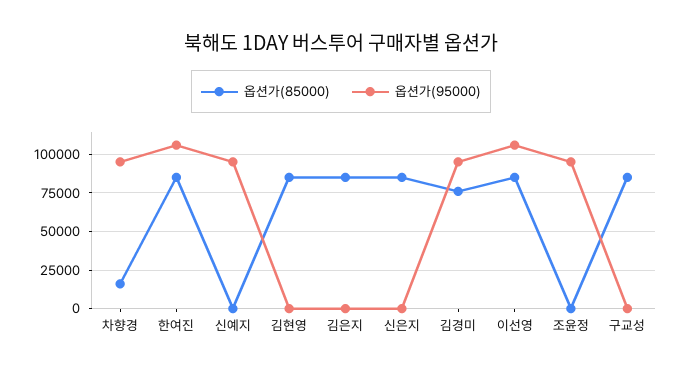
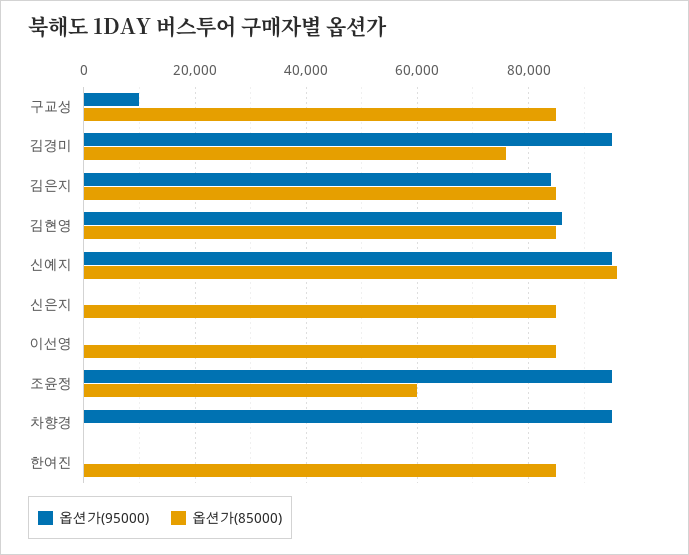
  {
    "옵션가(85000)": {
-     "차향경": 15000,
+     "차향경": 0,
      "한여진": 86000,
-     "신예지": 0,
+     "신예지": 96000,
      "김현영": 86000,
      "김은지": 86000,
      "신은지": 86000,
      "김경미": 76000,
      "이선영": 86000,
-     "조윤정": 0,
+     "조윤정": 60000,
      "구교성": 86000
    },
    "옵션가(95000)": {
      "차향경": 96000,
-     "한여진": 105000,
+     "한여진": 0,
      "신예지": 96000,
-     "김현영": 0,
+     "김현영": 86000,
-     "김은지": 0,
+     "김은지": 84000,
      "신은지": 0,
      "김경미": 96000,
-     "이선영": 105000,
+     "이선영": 0,
      "조윤정": 96000,
-     "구교성": 0
+     "구교성": 10000
    }
  }

